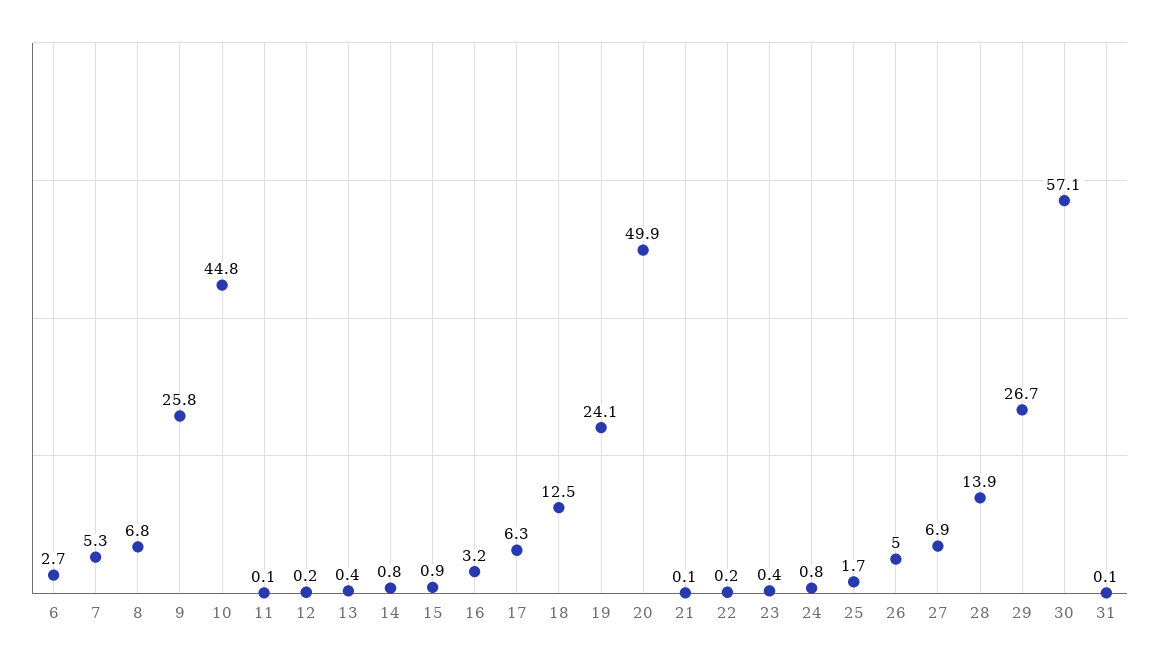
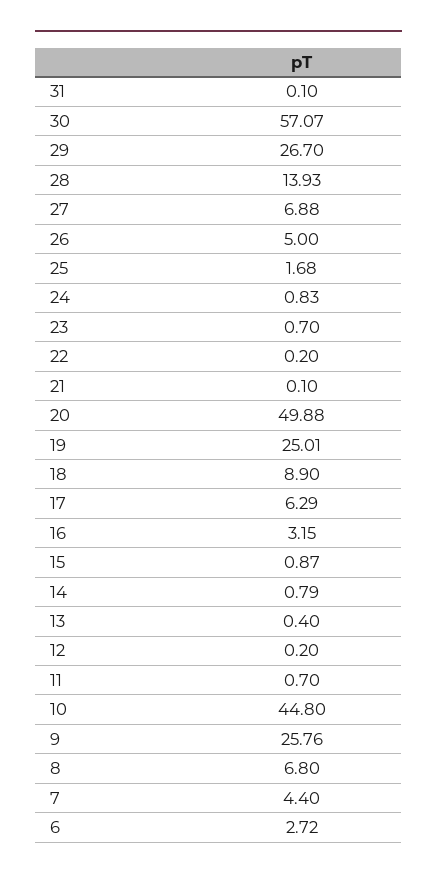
  {
    "6": 2.72,
-   "7": 5.3,
+   "7": 4.4,
    "8": 6.8,
    "9": 25.76,
    "10": 44.8,
-   "11": 0.1,
+   "11": 0.7,
    "12": 0.2,
    "13": 0.4,
    "14": 0.79,
    "15": 0.87,
    "16": 3.15,
    "17": 6.29,
-   "18": 12.5,
+   "18": 8.9,
-   "19": 24.1,
+   "19": 25.01,
    "20": 49.88,
    "21": 0.1,
    "22": 0.2,
-   "23": 0.4,
+   "23": 0.7,
    "24": 0.83,
    "25": 1.68,
    "26": 5,
    "27": 6.88,
    "28": 13.93,
    "29": 26.7,
    "30": 57.07,
    "31": 0.1
  }

